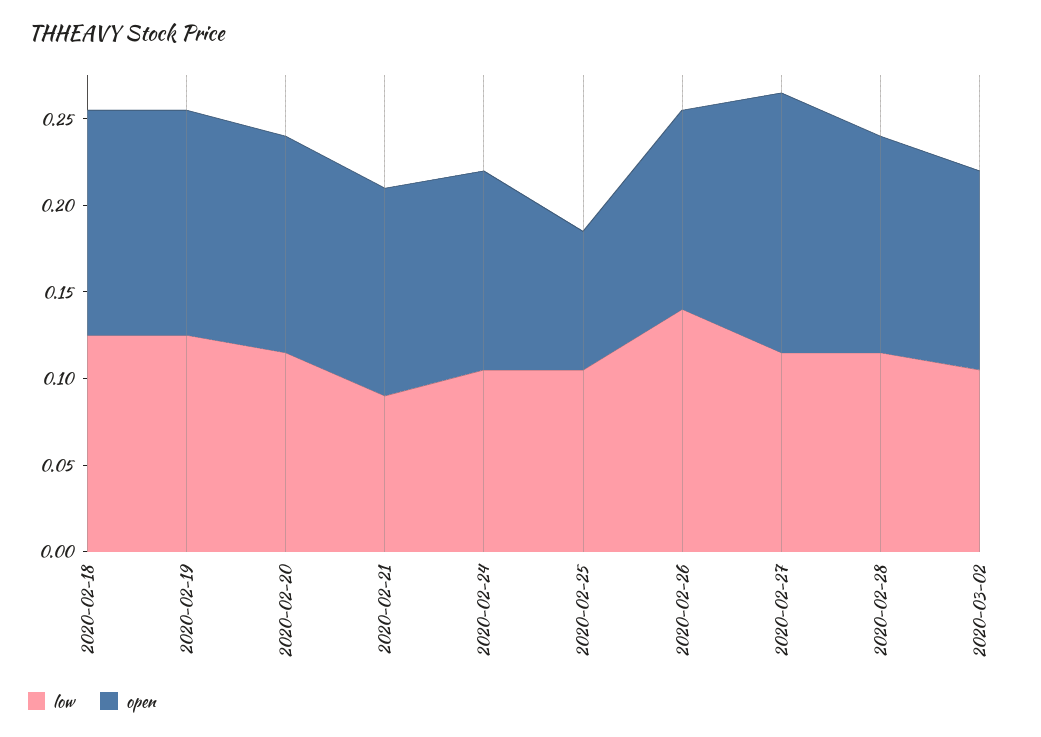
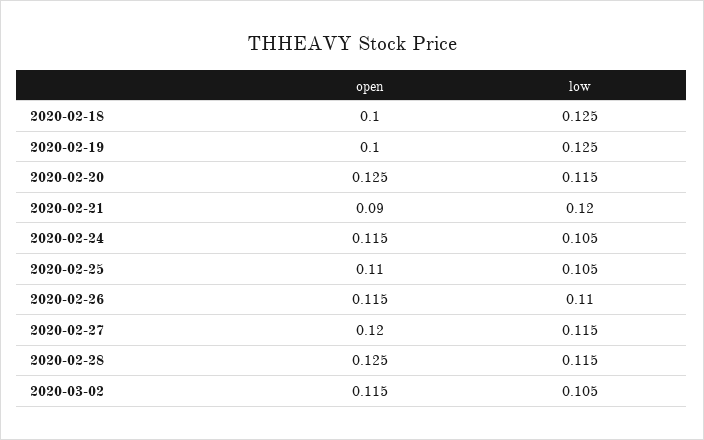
  {
    "low": {
      "2020-02-18": 0.125,
      "2020-02-19": 0.125,
      "2020-02-20": 0.115,
-     "2020-02-21": 0.09,
+     "2020-02-21": 0.12,
      "2020-02-24": 0.105,
      "2020-02-25": 0.105,
-     "2020-02-26": 0.14,
+     "2020-02-26": 0.11,
      "2020-02-27": 0.115,
      "2020-02-28": 0.115,
      "2020-03-02": 0.105
    },
    "open": {
-     "2020-02-18": 0.13,
+     "2020-02-18": 0.1,
-     "2020-02-19": 0.13,
+     "2020-02-19": 0.1,
      "2020-02-20": 0.125,
-     "2020-02-21": 0.12,
+     "2020-02-21": 0.09,
      "2020-02-24": 0.115,
-     "2020-02-25": 0.08,
+     "2020-02-25": 0.11,
      "2020-02-26": 0.115,
-     "2020-02-27": 0.15,
+     "2020-02-27": 0.12,
      "2020-02-28": 0.125,
      "2020-03-02": 0.115
    }
  }

